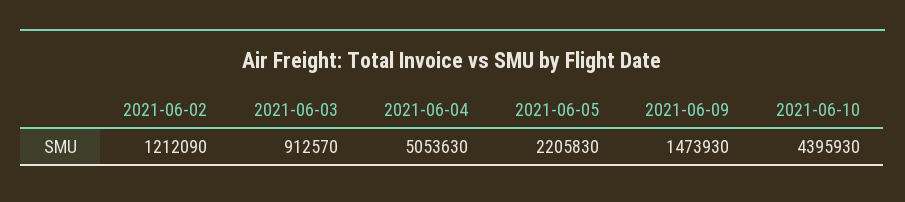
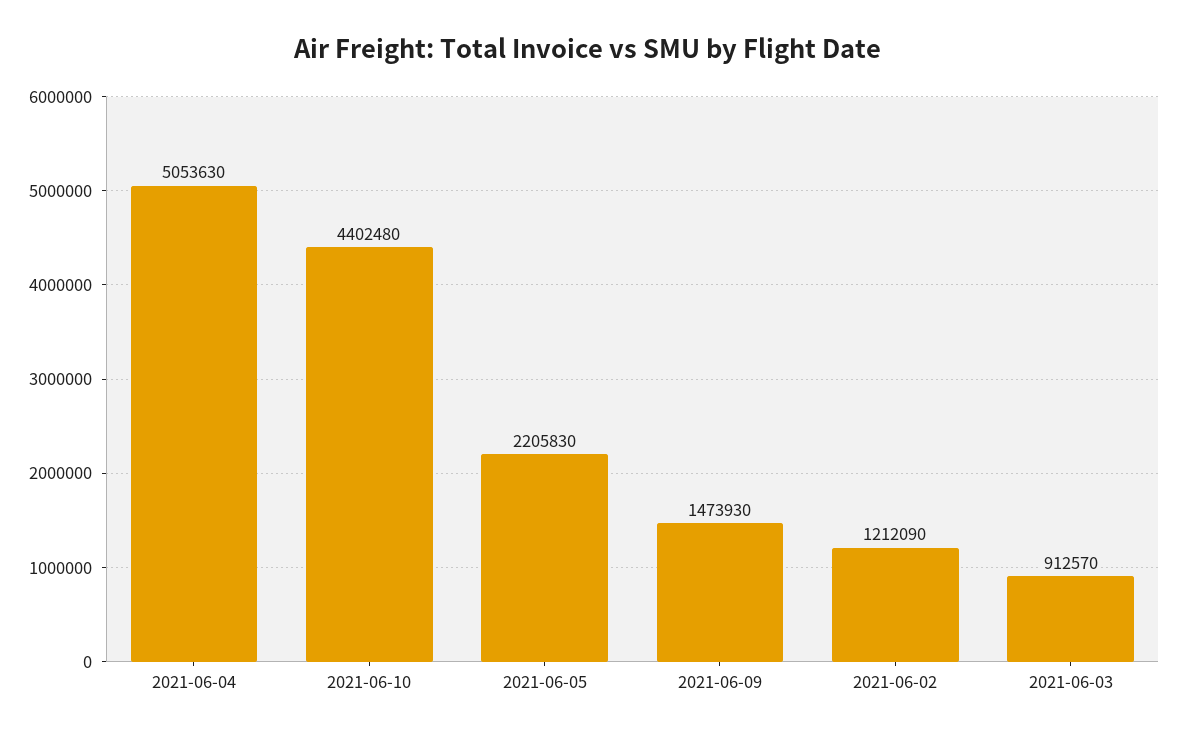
  {
    "2021-06-02": 1212090,
    "2021-06-03": 912570,
    "2021-06-04": 5053630,
    "2021-06-05": 2205830,
    "2021-06-09": 1473930,
-   "2021-06-10": 4395930
+   "2021-06-10": 4402480
  }

